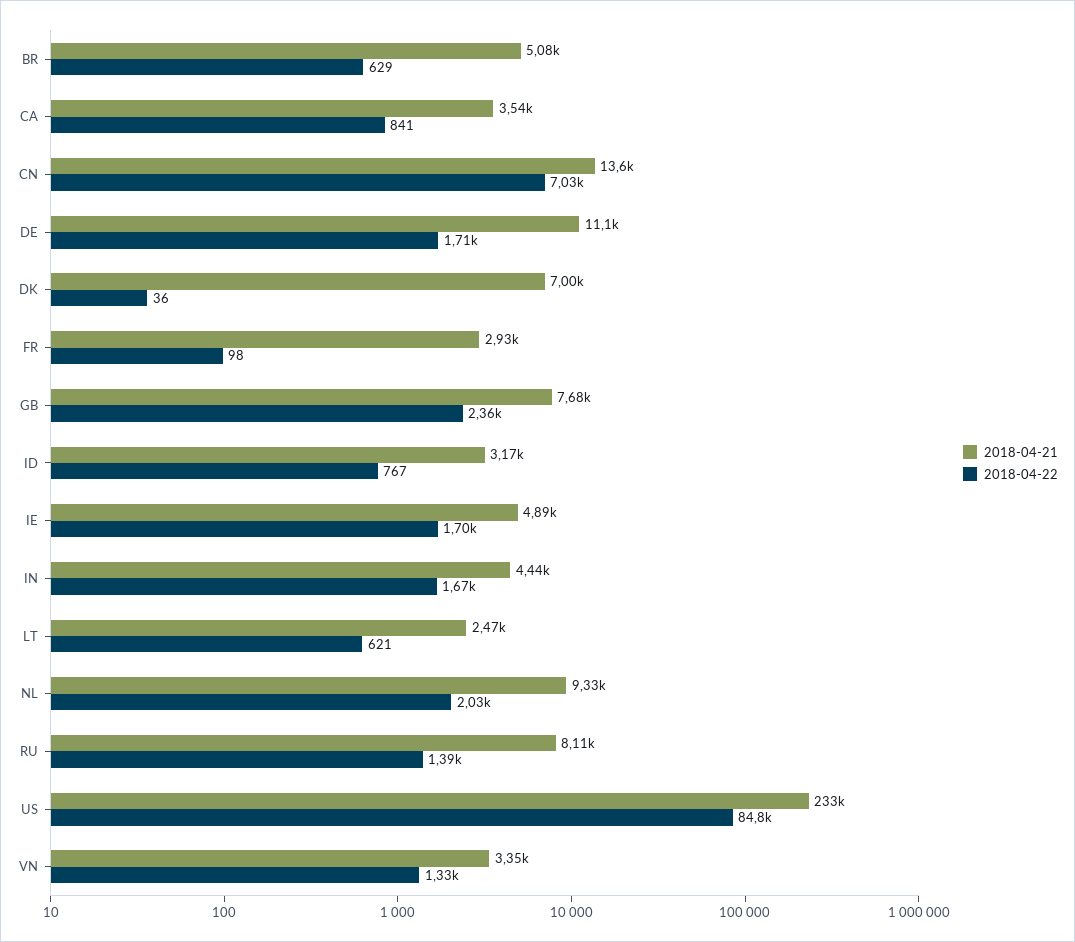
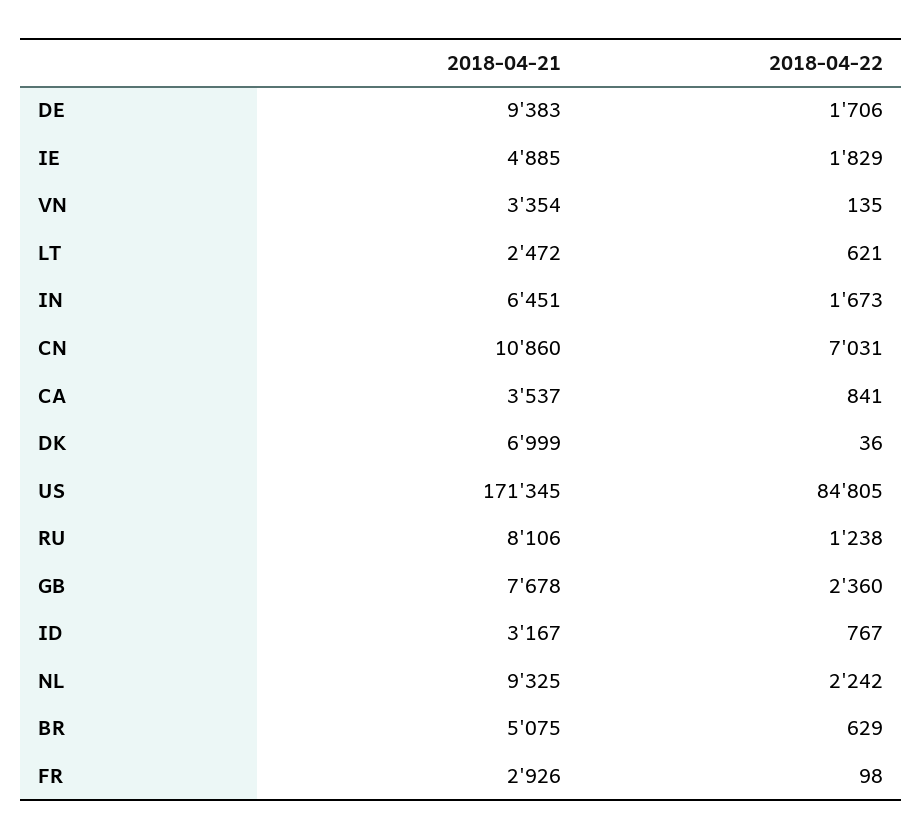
  {
    "2018-04-21": {
      "BR": 5075,
      "CA": 3537,
-     "CN": 13600,
+     "CN": 10860,
-     "DE": 11100,
+     "DE": 9383,
      "DK": 6999,
      "FR": 2926,
      "GB": 7678,
      "ID": 3167,
      "IE": 4885,
-     "IN": 4440,
+     "IN": 6451,
      "LT": 2472,
      "NL": 9325,
      "RU": 8106,
-     "US": 233000,
+     "US": 171345,
      "VN": 3354
    },
    "2018-04-22": {
      "BR": 629,
      "CA": 841,
      "CN": 7031,
      "DE": 1706,
      "DK": 36,
      "FR": 98,
      "GB": 2360,
      "ID": 767,
-     "IE": 1700,
+     "IE": 1829,
      "IN": 1673,
      "LT": 621,
-     "NL": 2030,
+     "NL": 2242,
-     "RU": 1390,
+     "RU": 1238,
      "US": 84805,
-     "VN": 1330
+     "VN": 135
    }
  }

